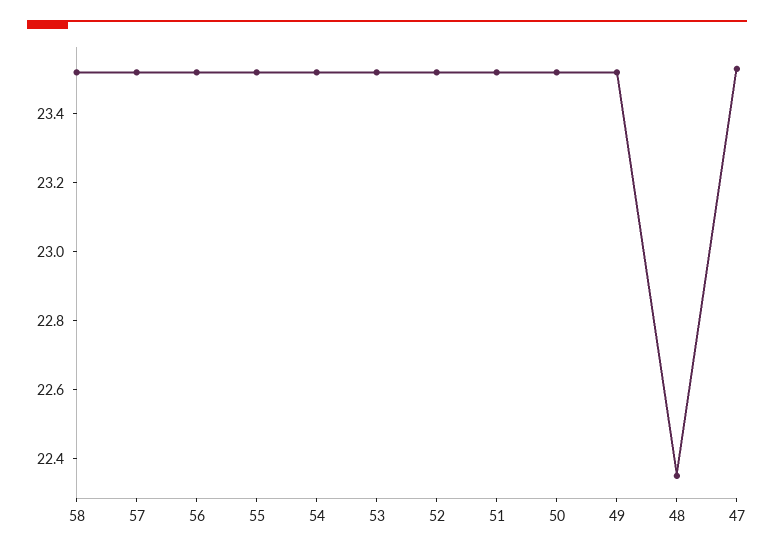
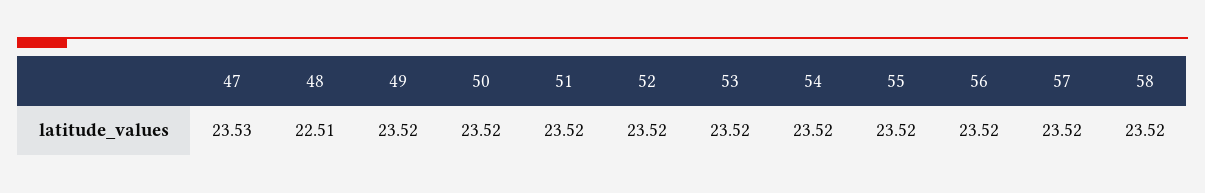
  {
    "58": 23.52,
    "57": 23.52,
    "56": 23.52,
    "55": 23.52,
    "54": 23.52,
    "53": 23.52,
    "52": 23.52,
    "51": 23.52,
    "50": 23.52,
    "49": 23.52,
-   "48": 22.35,
+   "48": 22.51,
    "47": 23.53
  }

